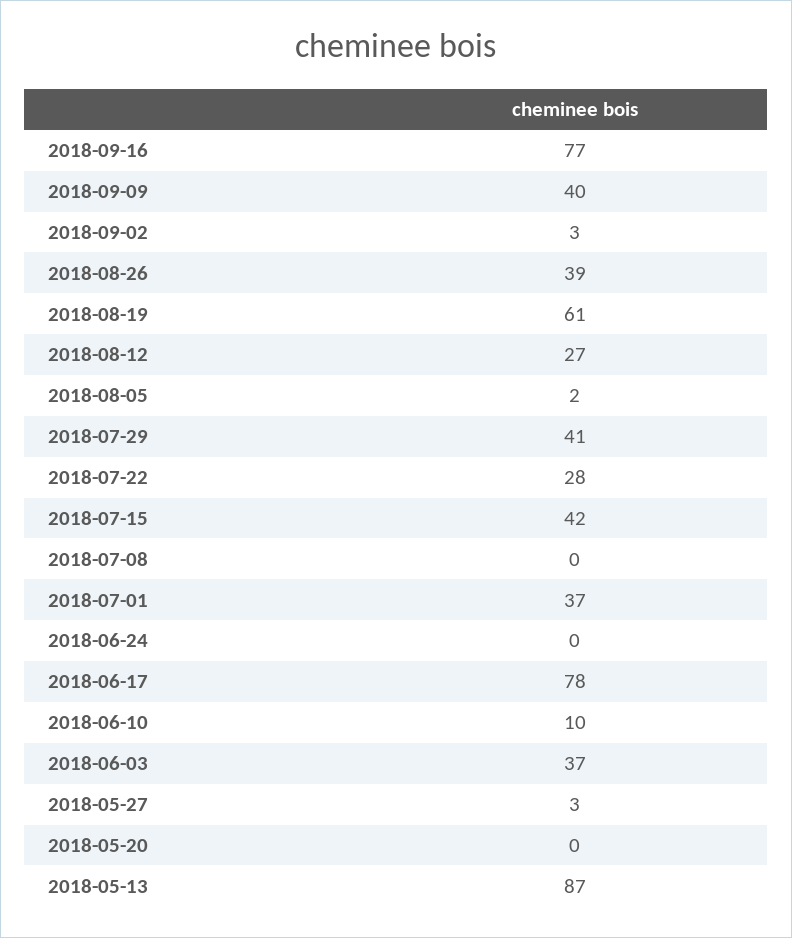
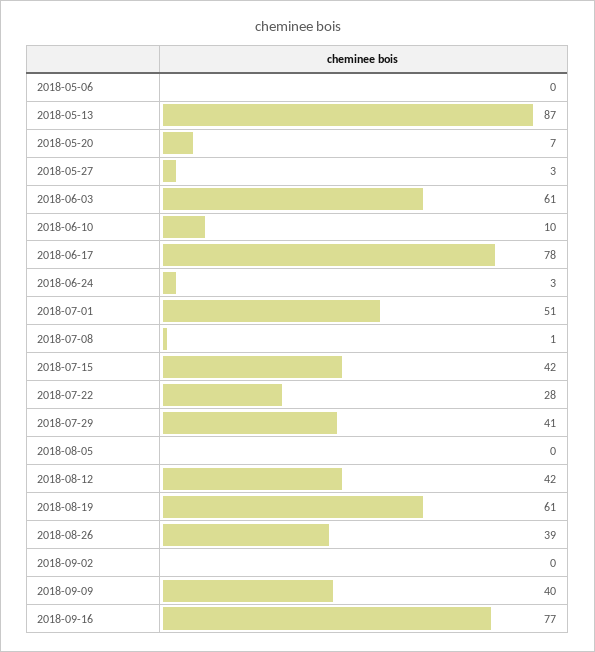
  {
    "2018-09-16": 77,
    "2018-09-09": 40,
-   "2018-09-02": 3,
+   "2018-09-02": 0,
    "2018-08-26": 39,
    "2018-08-19": 61,
-   "2018-08-12": 27,
+   "2018-08-12": 42,
-   "2018-08-05": 2,
+   "2018-08-05": 0,
    "2018-07-29": 41,
    "2018-07-22": 28,
    "2018-07-15": 42,
-   "2018-07-08": 0,
+   "2018-07-08": 1,
-   "2018-07-01": 37,
+   "2018-07-01": 51,
-   "2018-06-24": 0,
+   "2018-06-24": 3,
    "2018-06-17": 78,
    "2018-06-10": 10,
-   "2018-06-03": 37,
+   "2018-06-03": 61,
    "2018-05-27": 3,
-   "2018-05-20": 0,
+   "2018-05-20": 7,
-   "2018-05-13": 87
+   "2018-05-13": 87,
+   "2018-05-06": 0
  }

